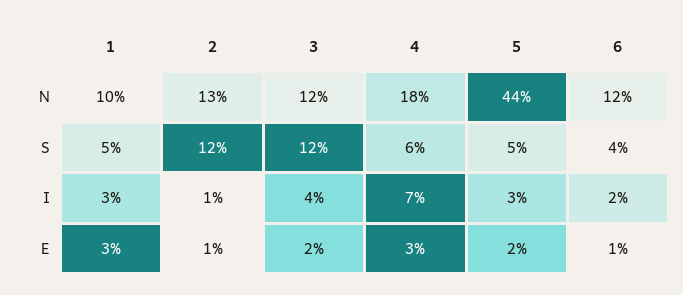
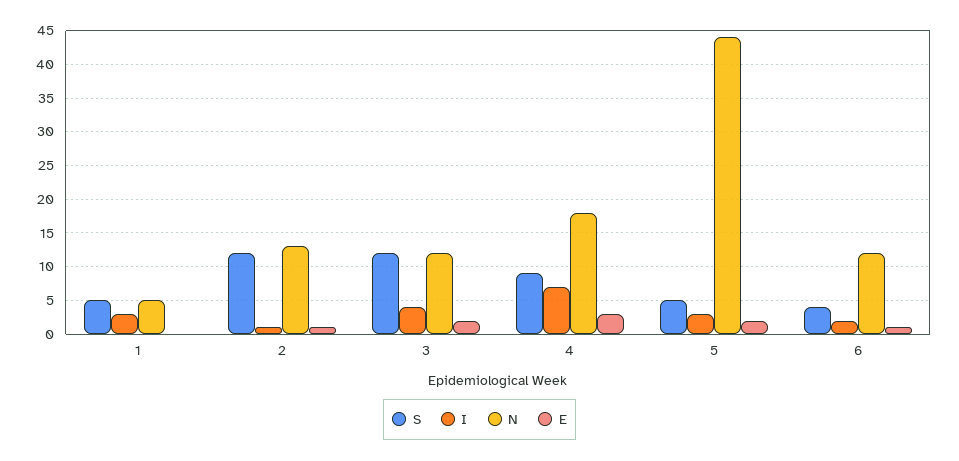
  {
    "N": {
-     "1": 10,
+     "1": 5,
      "2": 13,
      "3": 12,
      "4": 18,
      "5": 44,
      "6": 12
    },
    "S": {
      "1": 5,
      "2": 12,
      "3": 12,
-     "4": 6,
+     "4": 9,
      "5": 5,
      "6": 4
    },
    "I": {
      "1": 3,
      "2": 1,
      "3": 4,
      "4": 7,
      "5": 3,
      "6": 2
    },
    "E": {
-     "1": 3,
+     "1": 0,
      "2": 1,
      "3": 2,
      "4": 3,
      "5": 2,
      "6": 1
    }
  }

